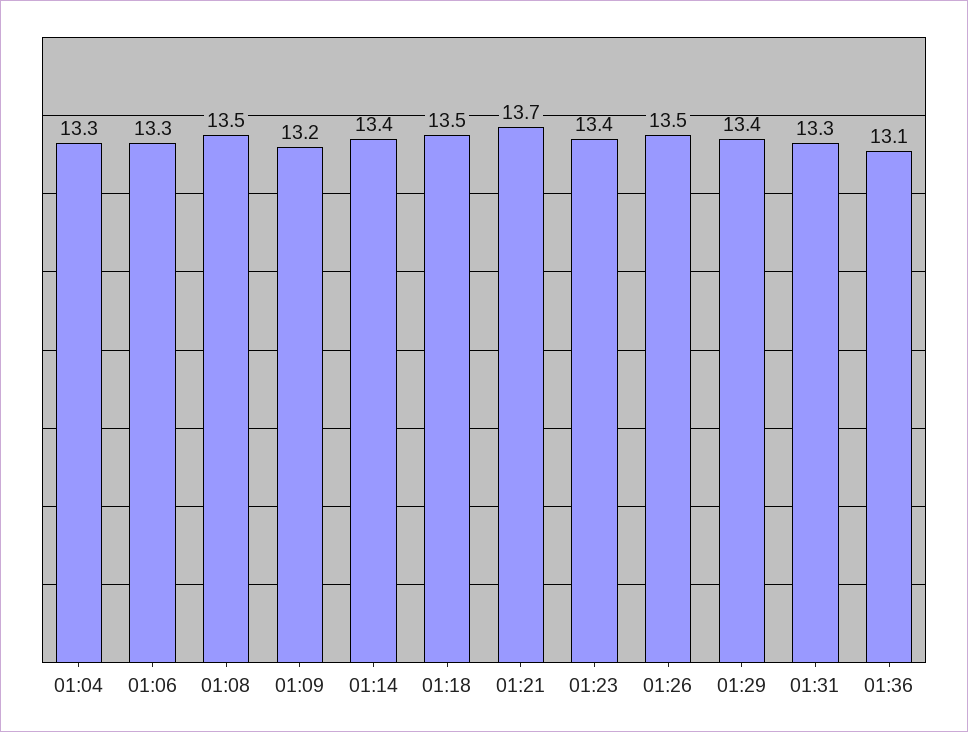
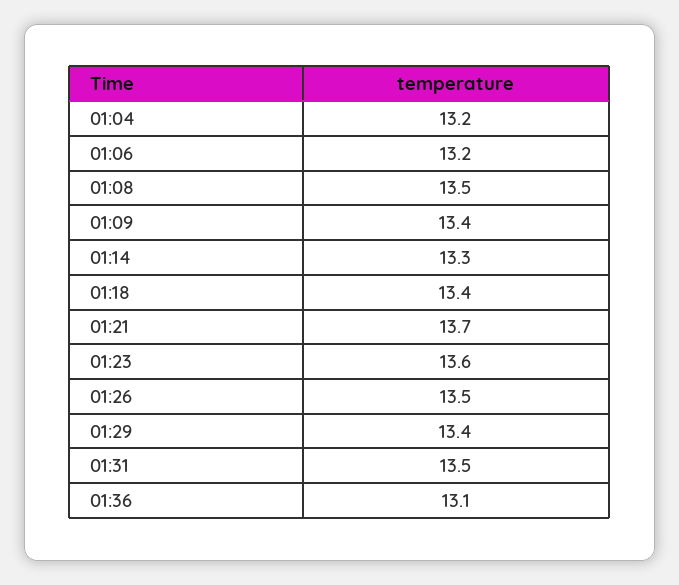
  {
-   "01:04": 13.3,
+   "01:04": 13.2,
-   "01:06": 13.3,
+   "01:06": 13.2,
    "01:08": 13.5,
-   "01:09": 13.2,
+   "01:09": 13.4,
-   "01:14": 13.4,
+   "01:14": 13.3,
-   "01:18": 13.5,
+   "01:18": 13.4,
    "01:21": 13.7,
-   "01:23": 13.4,
+   "01:23": 13.6,
    "01:26": 13.5,
    "01:29": 13.4,
-   "01:31": 13.3,
+   "01:31": 13.5,
    "01:36": 13.1
  }

